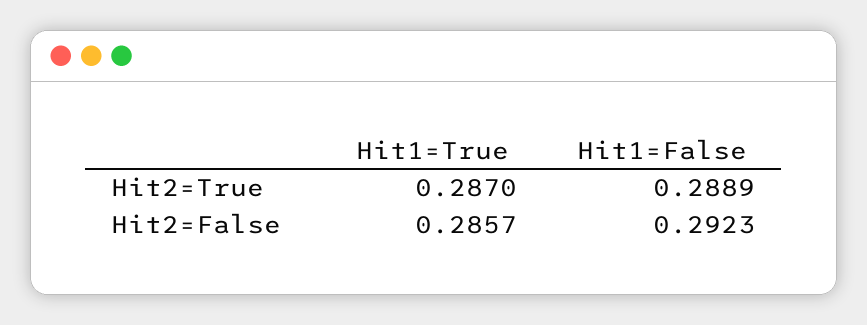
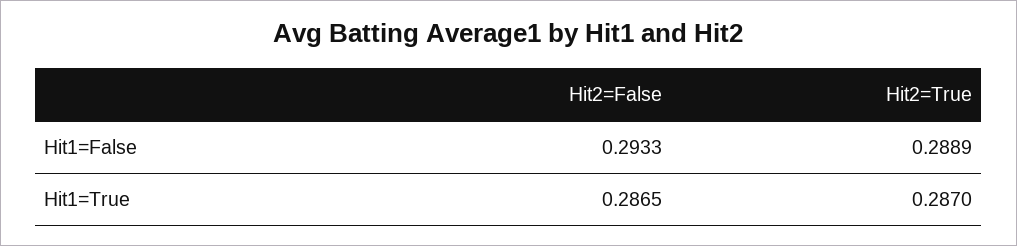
  {
    "Hit1=True": {
      "Hit2=True": 0.287,
-     "Hit2=False": 0.2857
+     "Hit2=False": 0.2865
    },
    "Hit1=False": {
      "Hit2=True": 0.2889,
-     "Hit2=False": 0.2923
+     "Hit2=False": 0.2933
    }
  }

